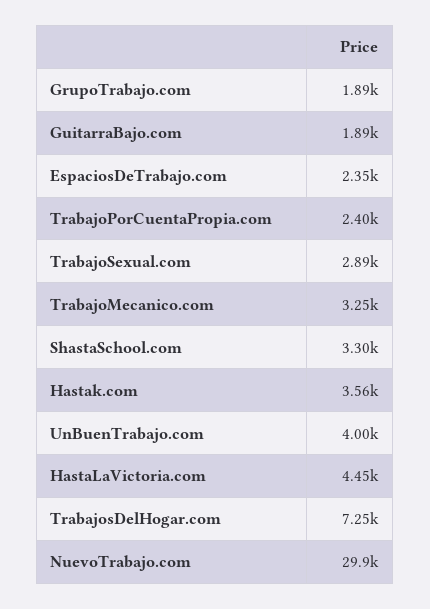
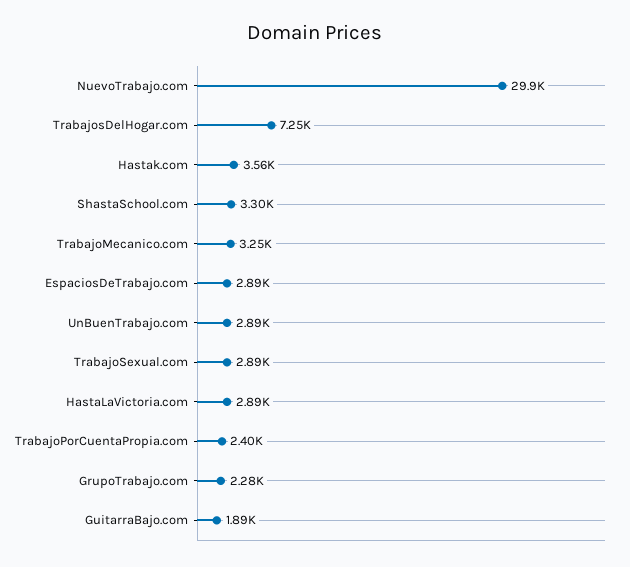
  {
-   "GrupoTrabajo.com": 1890,
+   "GrupoTrabajo.com": 2280,
    "GuitarraBajo.com": 1890,
-   "EspaciosDeTrabajo.com": 2350,
+   "EspaciosDeTrabajo.com": 2890,
    "TrabajoPorCuentaPropia.com": 2400,
    "TrabajoSexual.com": 2890,
    "TrabajoMecanico.com": 3250,
    "ShastaSchool.com": 3300,
    "Hastak.com": 3560,
-   "UnBuenTrabajo.com": 4000,
+   "UnBuenTrabajo.com": 2890,
-   "HastaLaVictoria.com": 4450,
+   "HastaLaVictoria.com": 2890,
    "TrabajosDelHogar.com": 7250,
    "NuevoTrabajo.com": 29900
  }

